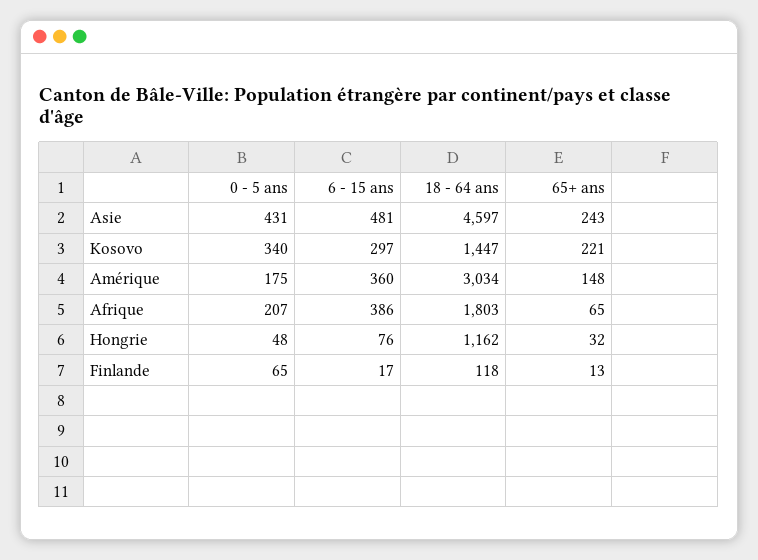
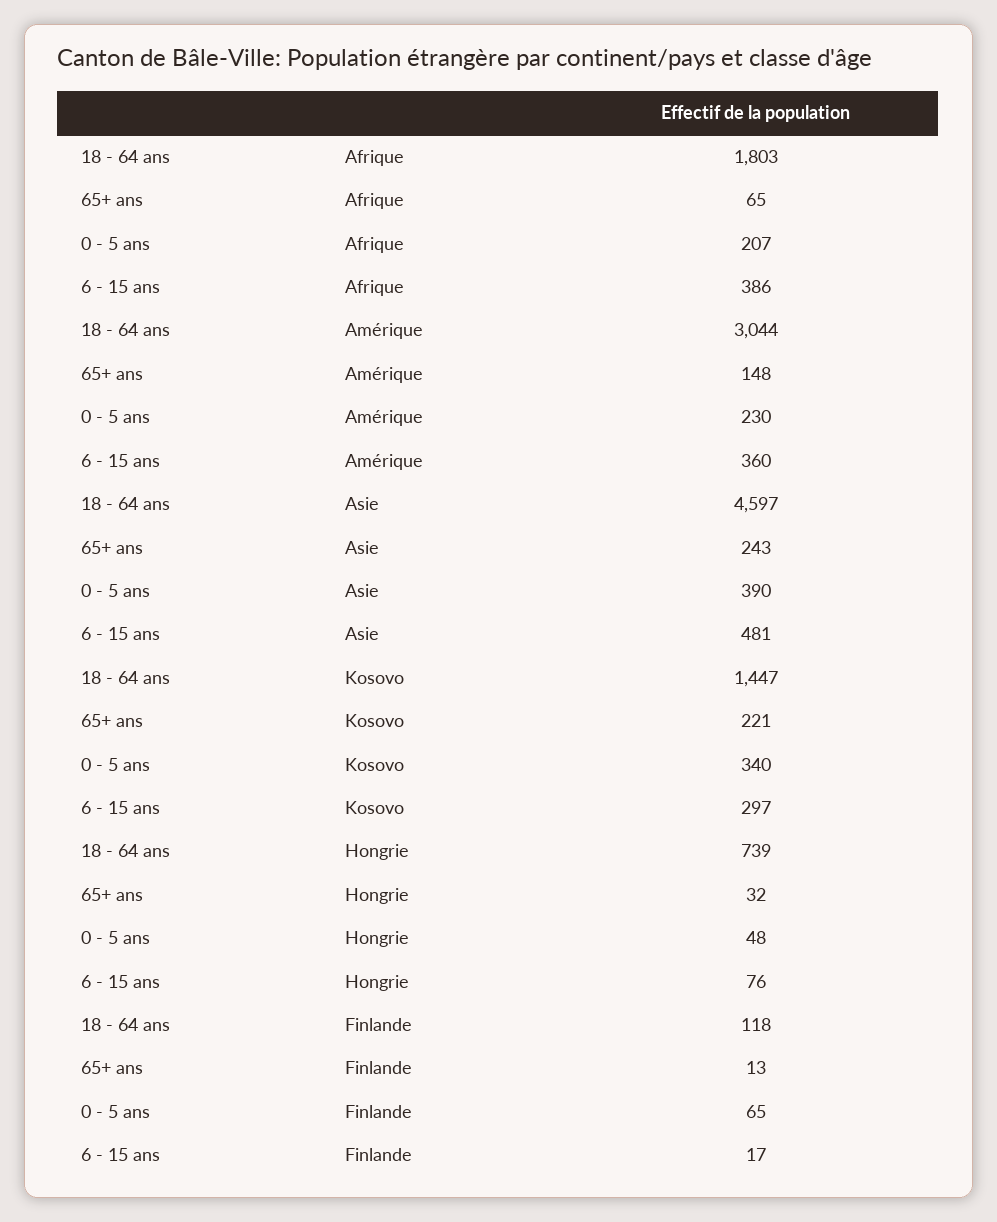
  {
    "0 - 5 ans": {
-     "Asie": 431,
+     "Asie": 390,
      "Kosovo": 340,
-     "Amérique": 175,
+     "Amérique": 230,
      "Afrique": 207,
      "Hongrie": 48,
      "Finlande": 65
    },
    "6 - 15 ans": {
      "Asie": 481,
      "Kosovo": 297,
      "Amérique": 360,
      "Afrique": 386,
      "Hongrie": 76,
      "Finlande": 17
    },
    "18 - 64 ans": {
      "Asie": 4597,
      "Kosovo": 1447,
-     "Amérique": 3034,
+     "Amérique": 3044,
      "Afrique": 1803,
-     "Hongrie": 1162,
+     "Hongrie": 739,
      "Finlande": 118
    },
    "65+ ans": {
      "Asie": 243,
      "Kosovo": 221,
      "Amérique": 148,
      "Afrique": 65,
      "Hongrie": 32,
      "Finlande": 13
    }
  }

